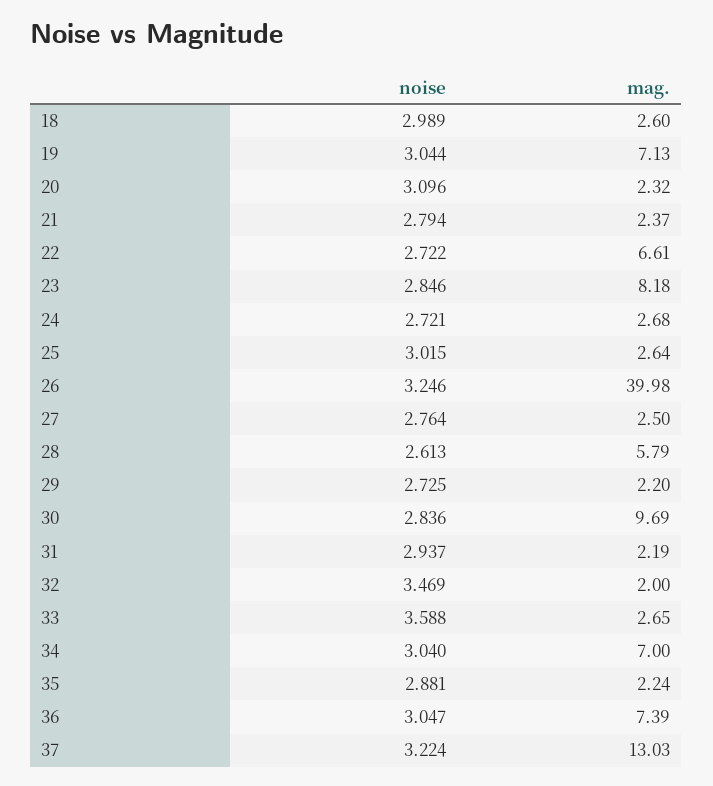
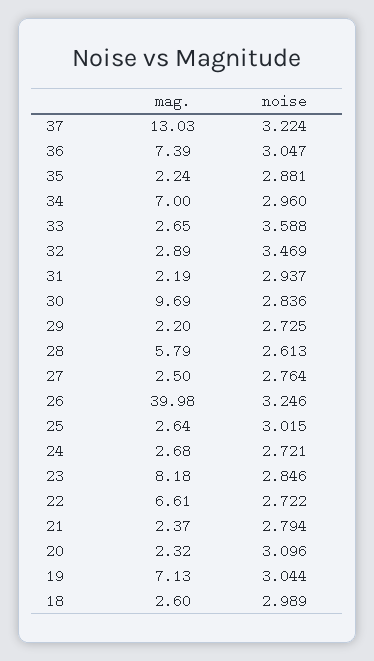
  {
    "noise": {
      "18": 2.989,
      "19": 3.044,
      "20": 3.096,
      "21": 2.794,
      "22": 2.722,
      "23": 2.846,
      "24": 2.721,
      "25": 3.015,
      "26": 3.246,
      "27": 2.764,
      "28": 2.613,
      "29": 2.725,
      "30": 2.836,
      "31": 2.937,
      "32": 3.469,
      "33": 3.588,
-     "34": 3.04,
+     "34": 2.96,
      "35": 2.881,
      "36": 3.047,
      "37": 3.224
    },
    "mag.": {
      "18": 2.6,
      "19": 7.13,
      "20": 2.32,
      "21": 2.37,
      "22": 6.61,
      "23": 8.18,
      "24": 2.68,
      "25": 2.64,
      "26": 39.98,
      "27": 2.5,
      "28": 5.79,
      "29": 2.2,
      "30": 9.69,
      "31": 2.19,
-     "32": 2,
+     "32": 2.89,
      "33": 2.65,
      "34": 7,
      "35": 2.24,
      "36": 7.39,
      "37": 13.03
    }
  }

